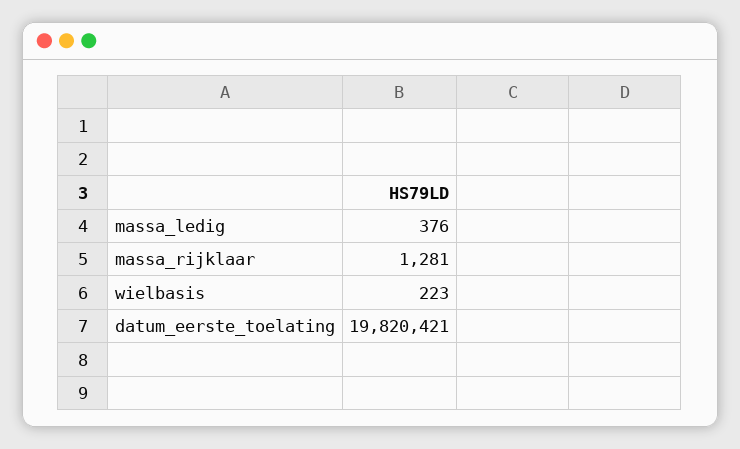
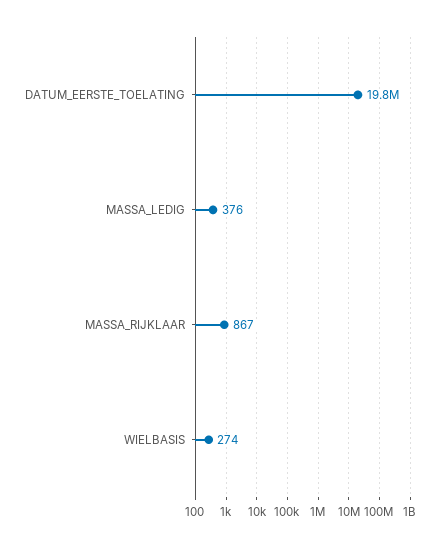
  {
    "massa_ledig": 376,
-   "massa_rijklaar": 1281,
+   "massa_rijklaar": 867,
-   "wielbasis": 223,
+   "wielbasis": 274,
    "datum_eerste_toelating": 19820421
  }

